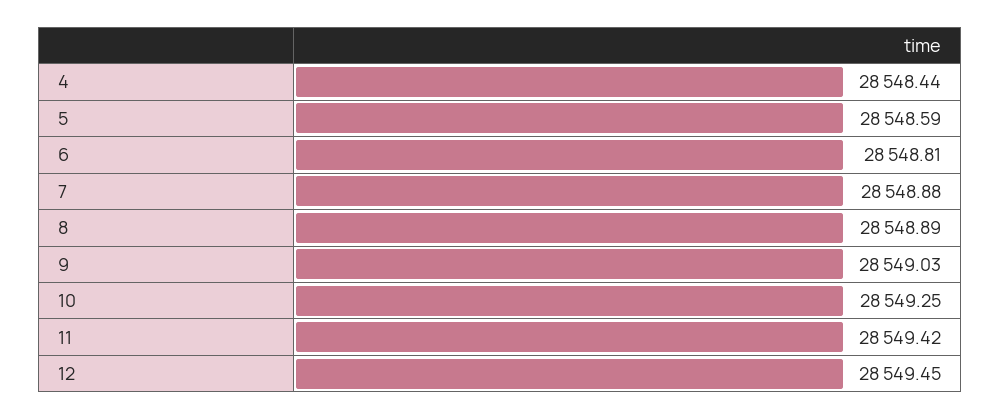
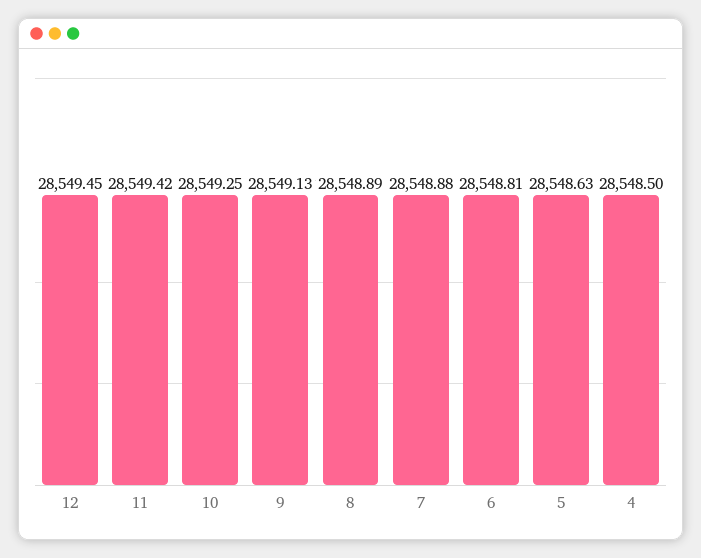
  {
-   "4": 28548.44,
+   "4": 28548.5,
-   "5": 28548.59,
+   "5": 28548.63,
    "6": 28548.81,
    "7": 28548.88,
    "8": 28548.89,
-   "9": 28549.03,
+   "9": 28549.13,
    "10": 28549.25,
    "11": 28549.42,
    "12": 28549.45
  }

